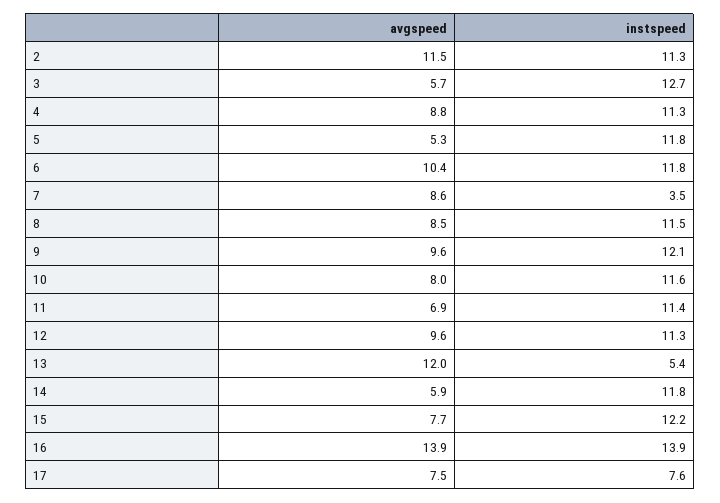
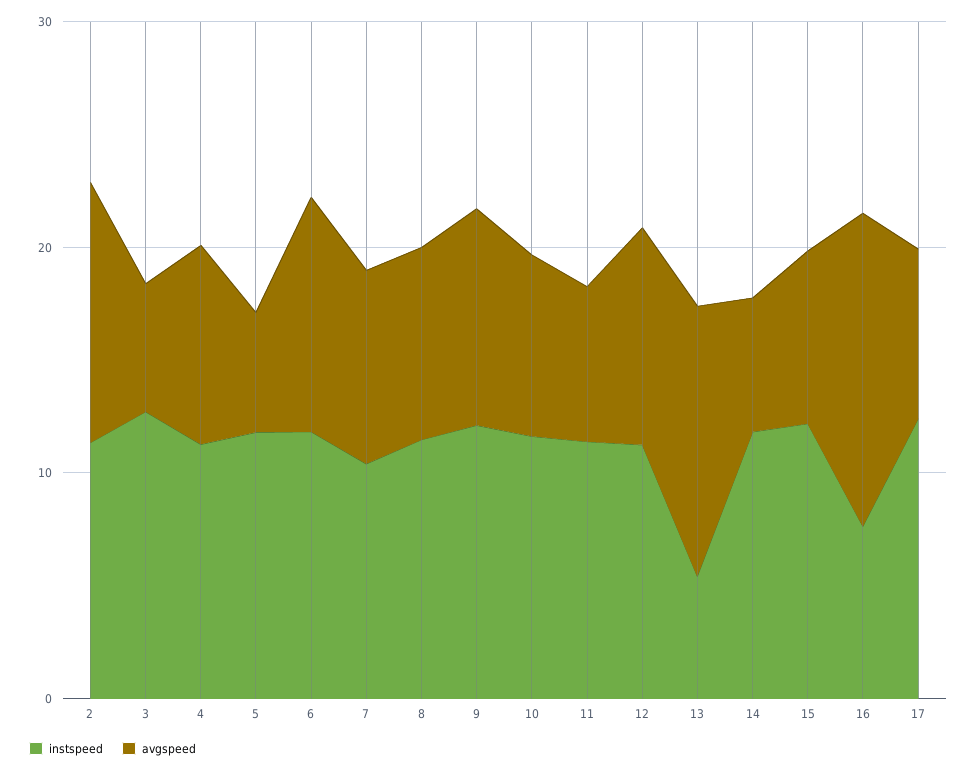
  {
    "avgspeed": {
      "2": 11.5,
      "3": 5.7,
      "4": 8.8,
      "5": 5.3,
      "6": 10.4,
      "7": 8.6,
      "8": 8.5,
      "9": 9.6,
      "10": 8,
      "11": 6.9,
      "12": 9.6,
      "13": 12,
      "14": 5.9,
      "15": 7.7,
      "16": 13.9,
      "17": 7.5
    },
    "instspeed": {
      "2": 11.3,
      "3": 12.7,
      "4": 11.3,
      "5": 11.8,
      "6": 11.8,
-     "7": 3.5,
+     "7": 10,
      "8": 11.5,
      "9": 12.1,
      "10": 11.6,
      "11": 11.4,
      "12": 11.3,
      "13": 5.4,
      "14": 11.8,
      "15": 12.2,
-     "16": 13.9,
+     "16": 8,
-     "17": 7.6
+     "17": 12
    }
  }

